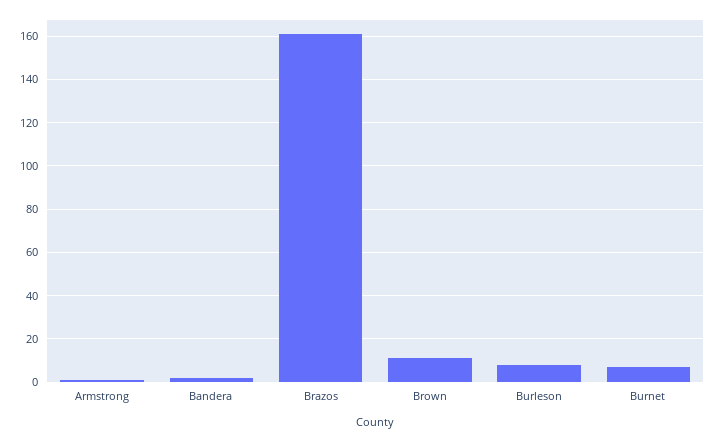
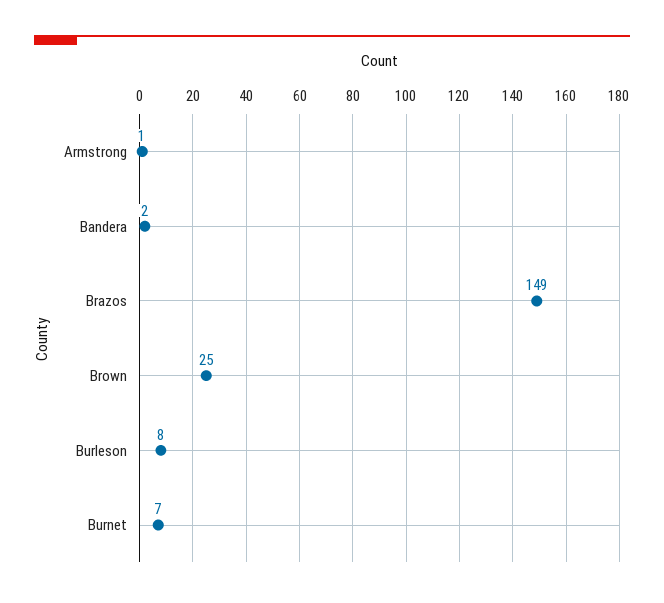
  {
    "Armstrong": 1,
    "Bandera": 2,
-   "Brazos": 160,
+   "Brazos": 149,
-   "Brown": 10,
+   "Brown": 25,
    "Burleson": 8,
    "Burnet": 7
  }

